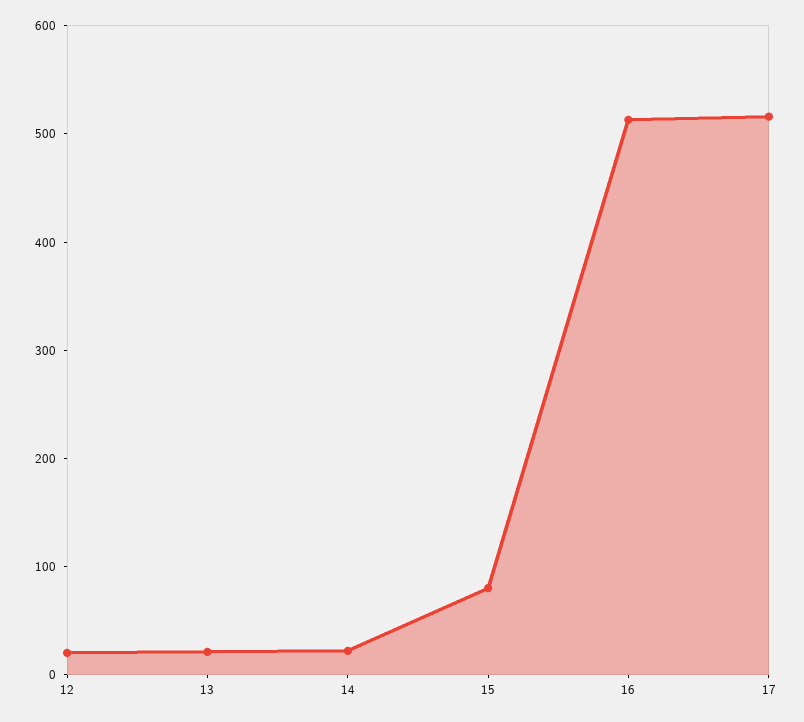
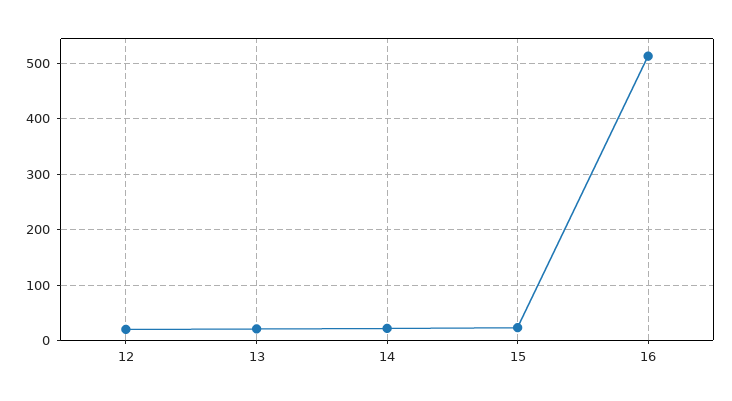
  {
    "12": 20,
    "13": 20,
    "14": 20,
-   "15": 80,
+   "15": 20,
-   "16": 520,
+   "16": 520
-   "17": 520
  }

